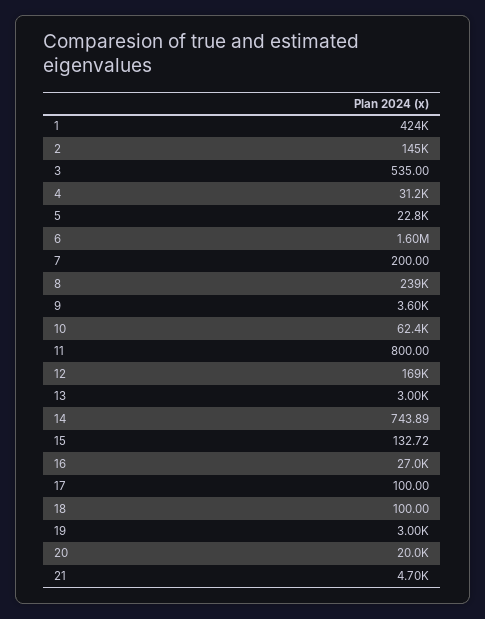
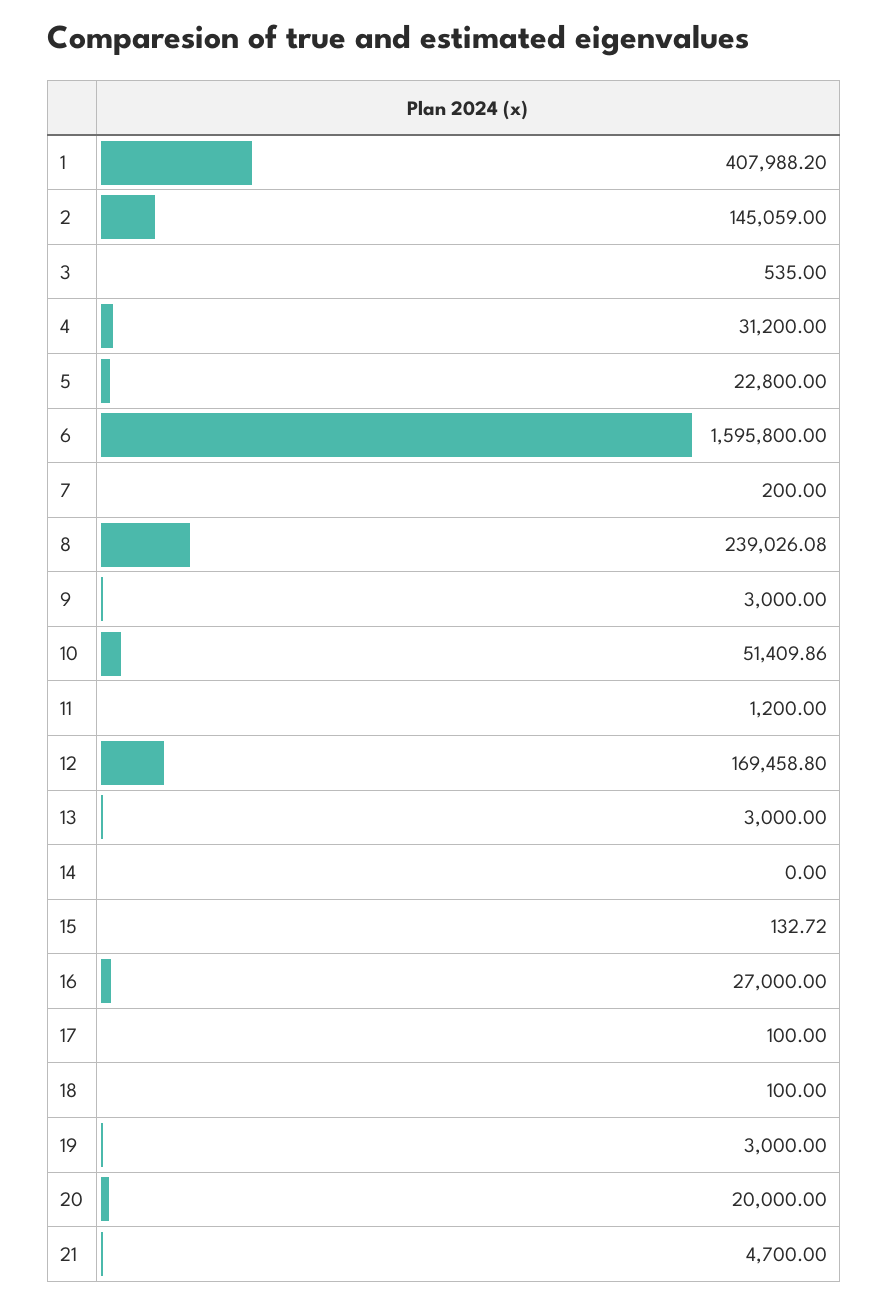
  {
-   "1": 424000,
+   "1": 407988.2,
    "2": 145059,
    "3": 535,
    "4": 31200,
    "5": 22800,
    "6": 1595800,
    "7": 200,
    "8": 239026.08,
-   "9": 3600,
+   "9": 3000,
-   "10": 62400,
+   "10": 51409.86,
-   "11": 800,
+   "11": 1200,
    "12": 169458.8,
    "13": 3000,
-   "14": 743.89,
+   "14": 0,
    "15": 132.72,
    "16": 27000,
    "17": 100,
    "18": 100,
    "19": 3000,
    "20": 20000,
    "21": 4700
  }

